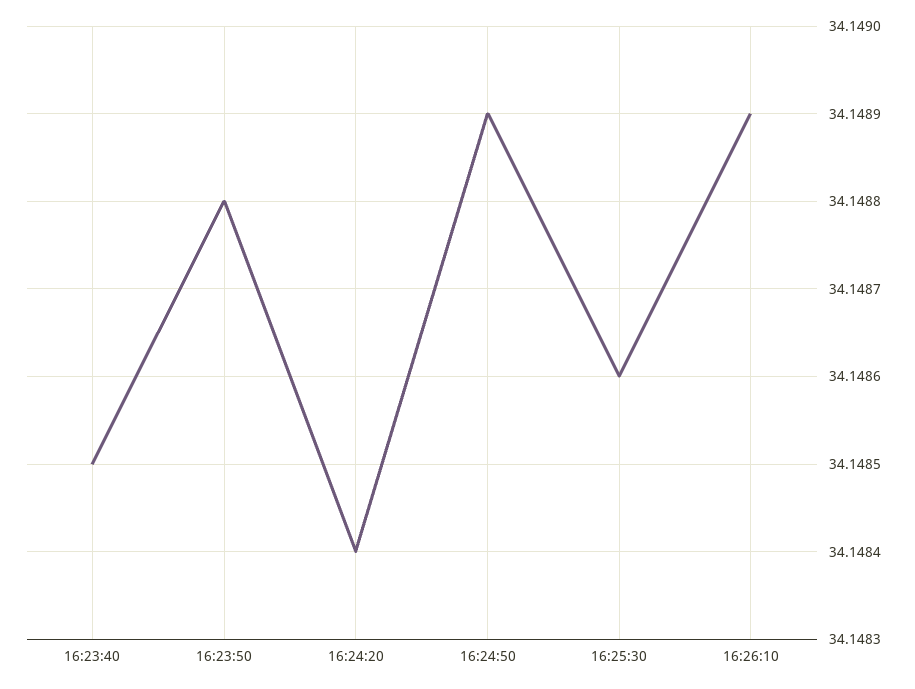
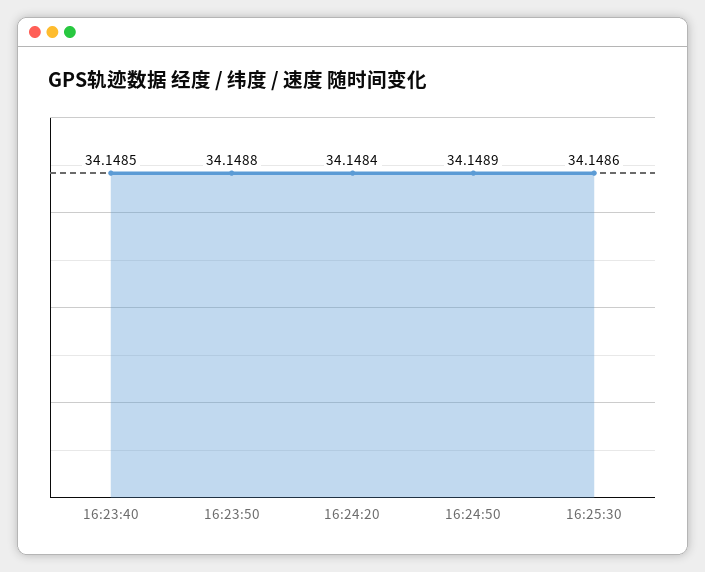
  {
    "16:23:40": 34.1485,
    "16:23:50": 34.1488,
    "16:24:20": 34.1484,
    "16:24:50": 34.1489,
-   "16:25:30": 34.1486,
+   "16:25:30": 34.1486
-   "16:26:10": 34.1489
  }

